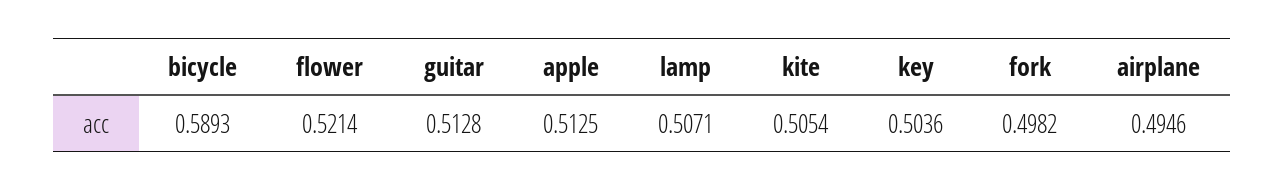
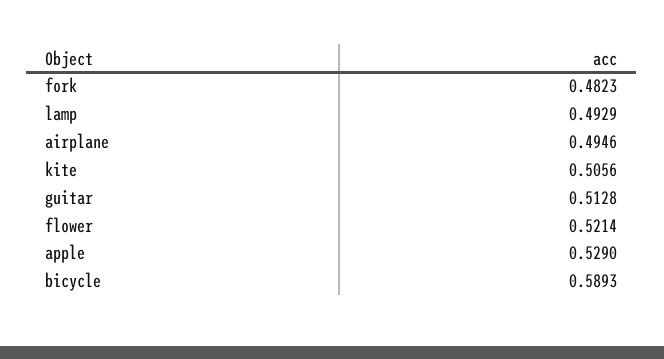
  {
    "bicycle": 0.5893,
    "flower": 0.5214,
    "guitar": 0.5128,
-   "apple": 0.5125,
+   "apple": 0.529,
-   "lamp": 0.5071,
+   "lamp": 0.4929,
-   "kite": 0.5054,
+   "kite": 0.5056,
-   "key": 0.5036,
-   "fork": 0.4982,
+   "fork": 0.4823,
    "airplane": 0.4946
  }

